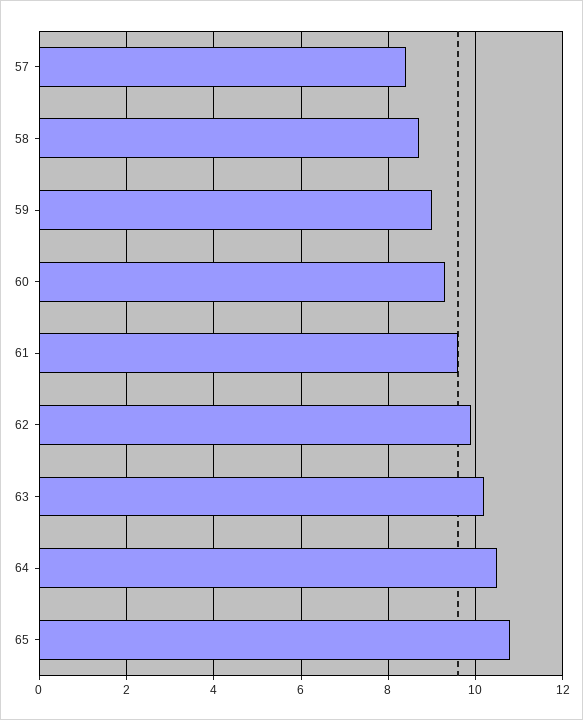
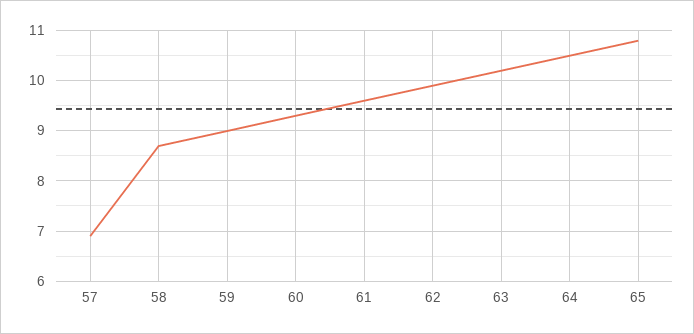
  {
-   "57": 8.5,
+   "57": 7,
    "58": 8.5,
    "59": 9,
    "60": 9.5,
    "61": 9.5,
    "62": 10,
    "63": 10,
    "64": 10.5,
    "65": 11
  }

